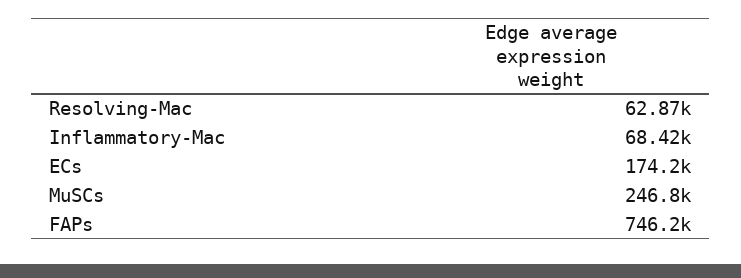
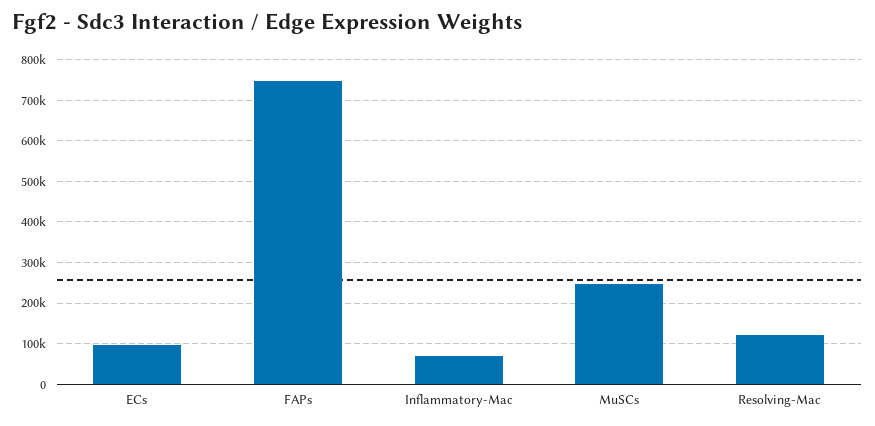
  {
-   "Resolving-Mac": 62870,
+   "Resolving-Mac": 120000,
    "Inflammatory-Mac": 68420,
-   "ECs": 174200,
+   "ECs": 100000,
    "MuSCs": 246800,
    "FAPs": 746200
  }

